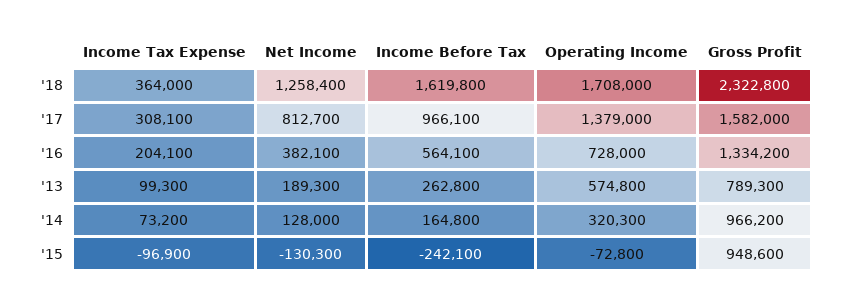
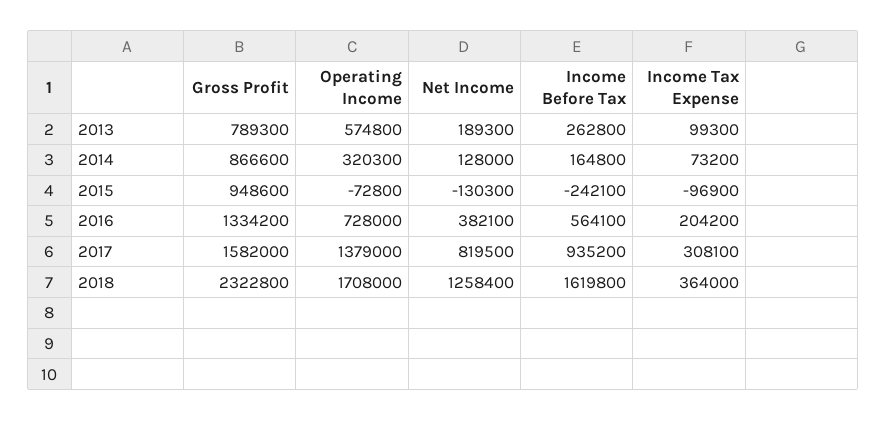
  {
    "Income Tax Expense": {
      "'18": 364000,
      "'17": 308100,
-     "'16": 204100,
+     "'16": 204200,
      "'13": 99300,
      "'14": 73200,
      "'15": -96900
    },
    "Net Income": {
      "'18": 1258400,
-     "'17": 812700,
+     "'17": 819500,
      "'16": 382100,
      "'13": 189300,
      "'14": 128000,
      "'15": -130300
    },
    "Income Before Tax": {
      "'18": 1619800,
-     "'17": 966100,
+     "'17": 935200,
      "'16": 564100,
      "'13": 262800,
      "'14": 164800,
      "'15": -242100
    },
    "Operating Income": {
      "'18": 1708000,
      "'17": 1379000,
      "'16": 728000,
      "'13": 574800,
      "'14": 320300,
      "'15": -72800
    },
    "Gross Profit": {
      "'18": 2322800,
      "'17": 1582000,
      "'16": 1334200,
      "'13": 789300,
-     "'14": 966200,
+     "'14": 866600,
      "'15": 948600
    }
  }

